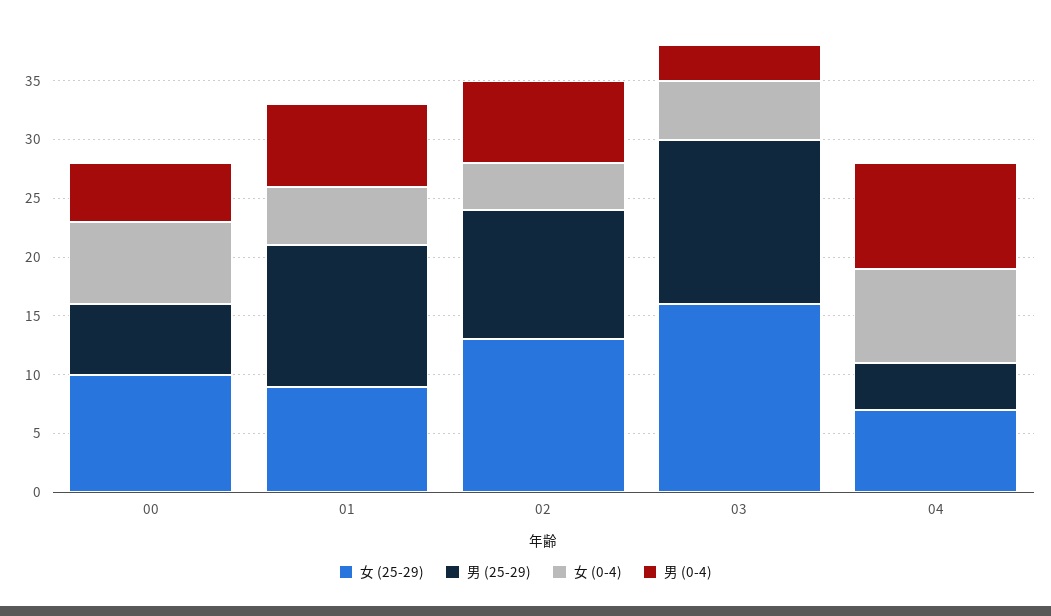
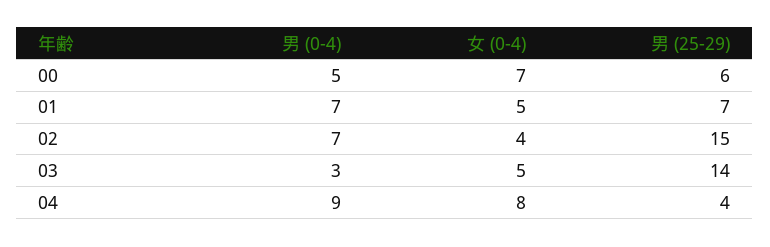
  {
-   "女 (25-29)": {
-     "00": 10,
-     "01": 9,
-     "02": 13,
-     "03": 16,
-     "04": 7
-   },
    "男 (25-29)": {
      "00": 6,
-     "01": 12,
+     "01": 7,
-     "02": 11,
+     "02": 15,
      "03": 14,
      "04": 4
    },
    "女 (0-4)": {
      "00": 7,
      "01": 5,
      "02": 4,
      "03": 5,
      "04": 8
    },
    "男 (0-4)": {
      "00": 5,
      "01": 7,
      "02": 7,
      "03": 3,
      "04": 9
    }
  }

